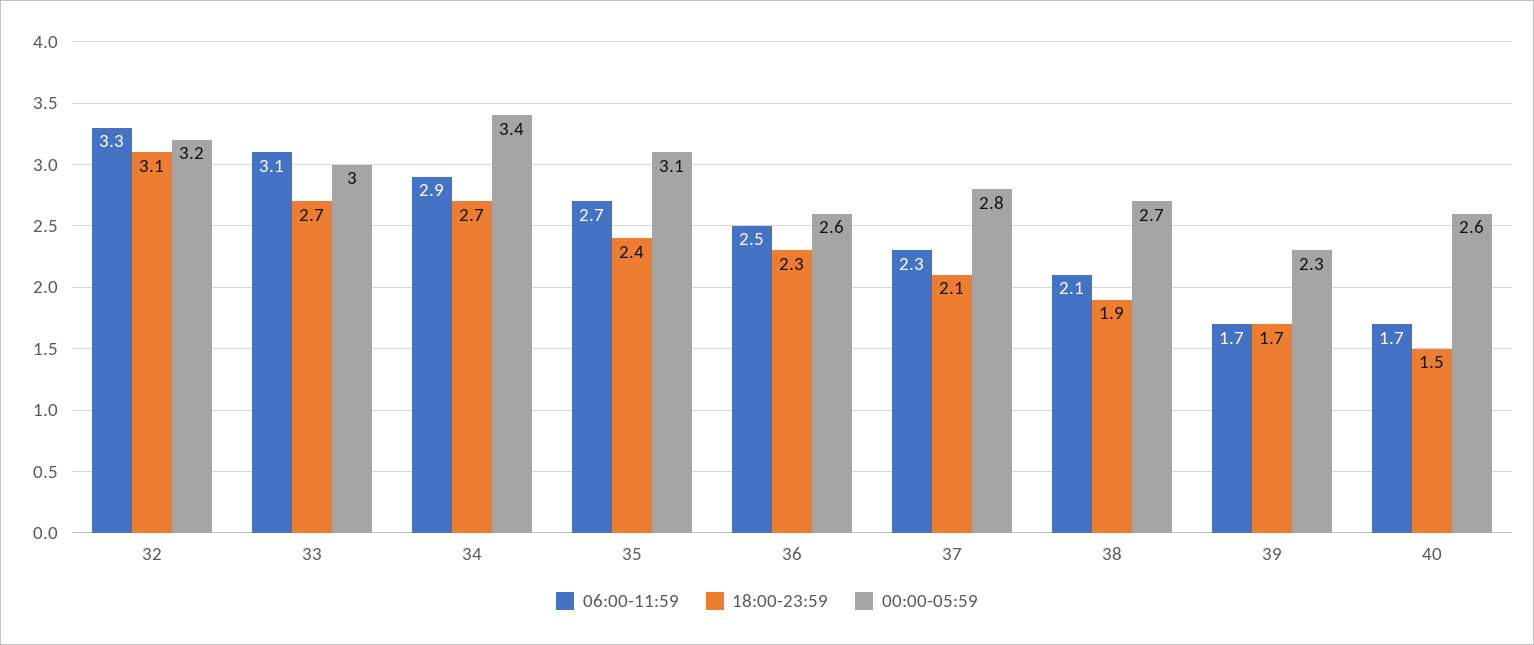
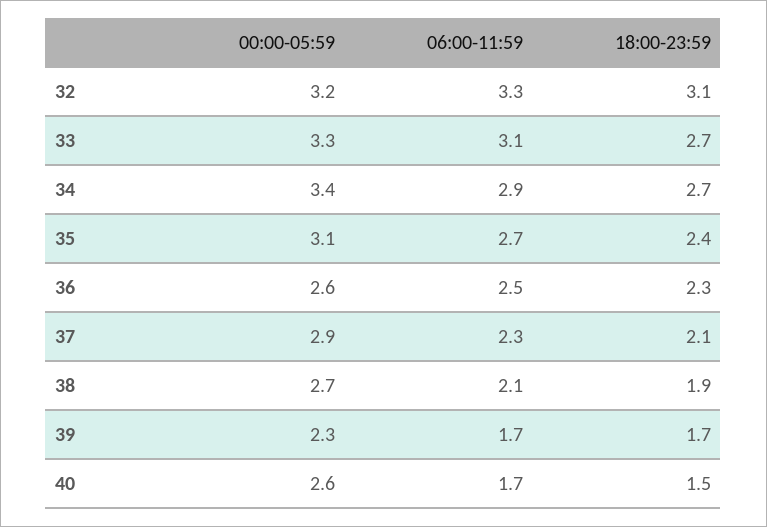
  {
    "06:00-11:59": {
      "32": 3.3,
      "33": 3.1,
      "34": 2.9,
      "35": 2.7,
      "36": 2.5,
      "37": 2.3,
      "38": 2.1,
      "39": 1.7,
      "40": 1.7
    },
    "18:00-23:59": {
      "32": 3.1,
      "33": 2.7,
      "34": 2.7,
      "35": 2.4,
      "36": 2.3,
      "37": 2.1,
      "38": 1.9,
      "39": 1.7,
      "40": 1.5
    },
    "00:00-05:59": {
      "32": 3.2,
-     "33": 3,
+     "33": 3.3,
      "34": 3.4,
      "35": 3.1,
      "36": 2.6,
-     "37": 2.8,
+     "37": 2.9,
      "38": 2.7,
      "39": 2.3,
      "40": 2.6
    }
  }

